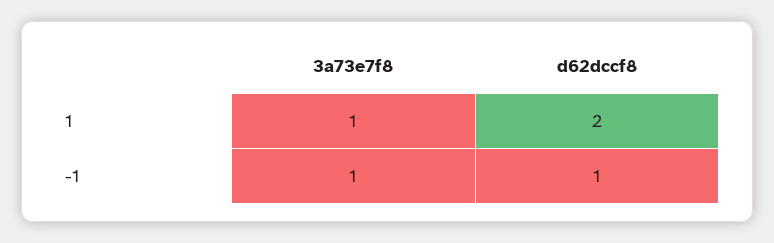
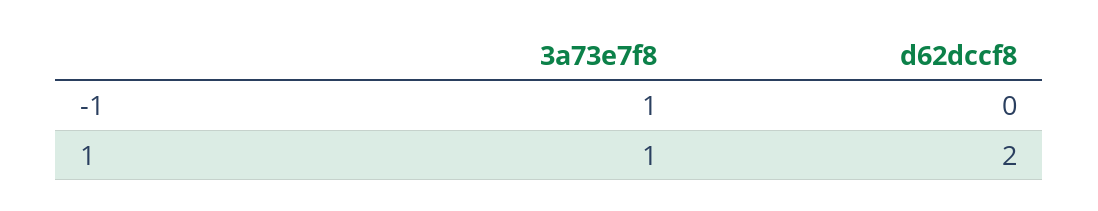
  {
    "3a73e7f8": {
      "1": 1,
      "-1": 1
    },
    "d62dccf8": {
      "1": 2,
-     "-1": 1
+     "-1": 0
    }
  }

